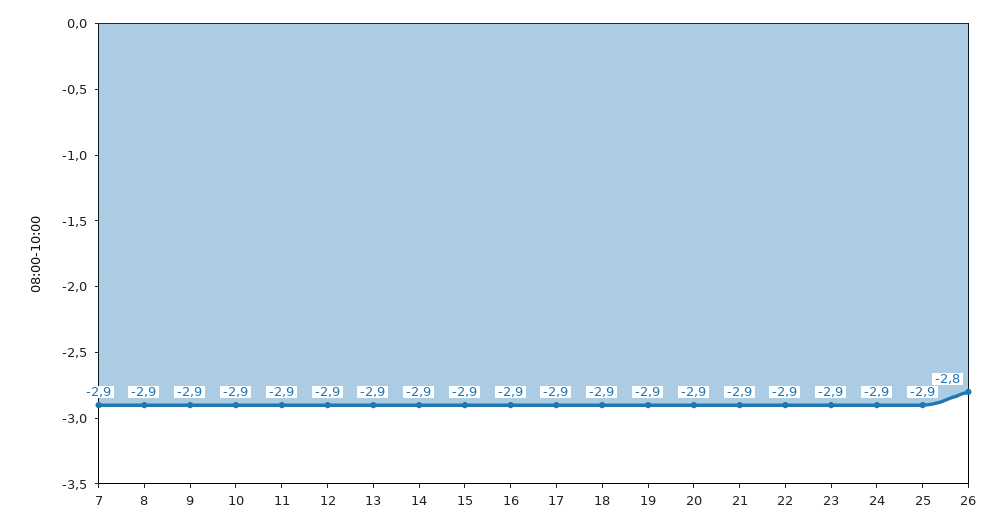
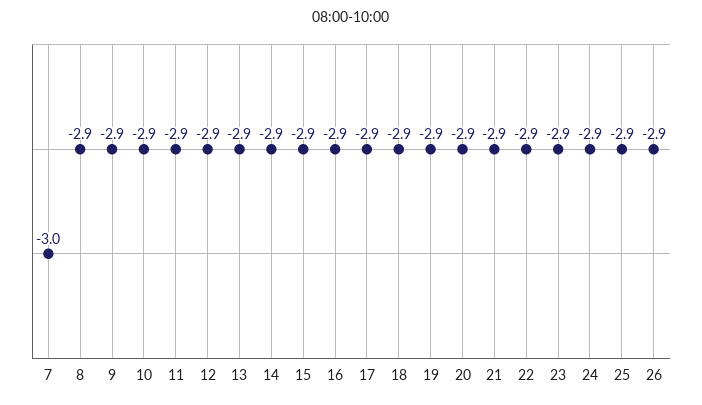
  {
-   "7": -2.9,
+   "7": -3,
    "8": -2.9,
    "9": -2.9,
    "10": -2.9,
    "11": -2.9,
    "12": -2.9,
    "13": -2.9,
    "14": -2.9,
    "15": -2.9,
    "16": -2.9,
    "17": -2.9,
    "18": -2.9,
    "19": -2.9,
    "20": -2.9,
    "21": -2.9,
    "22": -2.9,
    "23": -2.9,
    "24": -2.9,
    "25": -2.9,
-   "26": -2.8
+   "26": -2.9
  }

